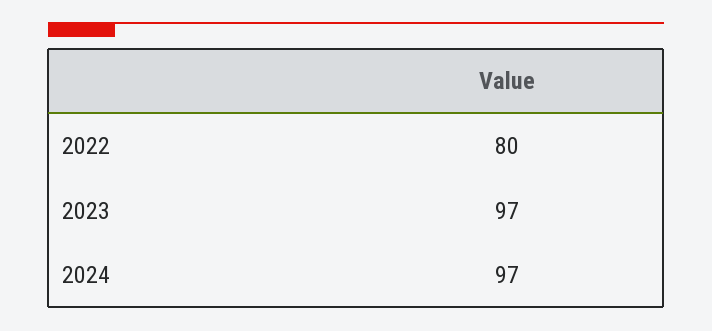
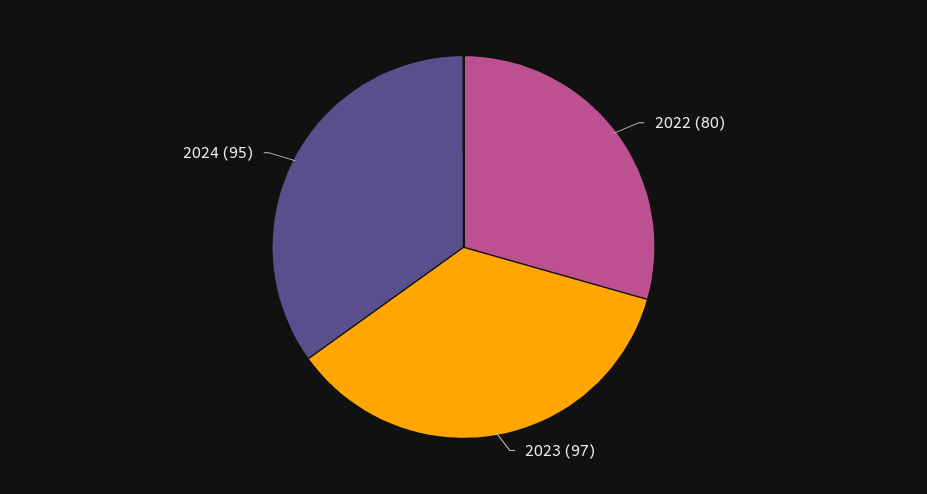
  {
    "2022": 80,
    "2023": 97,
-   "2024": 97
+   "2024": 95
  }

